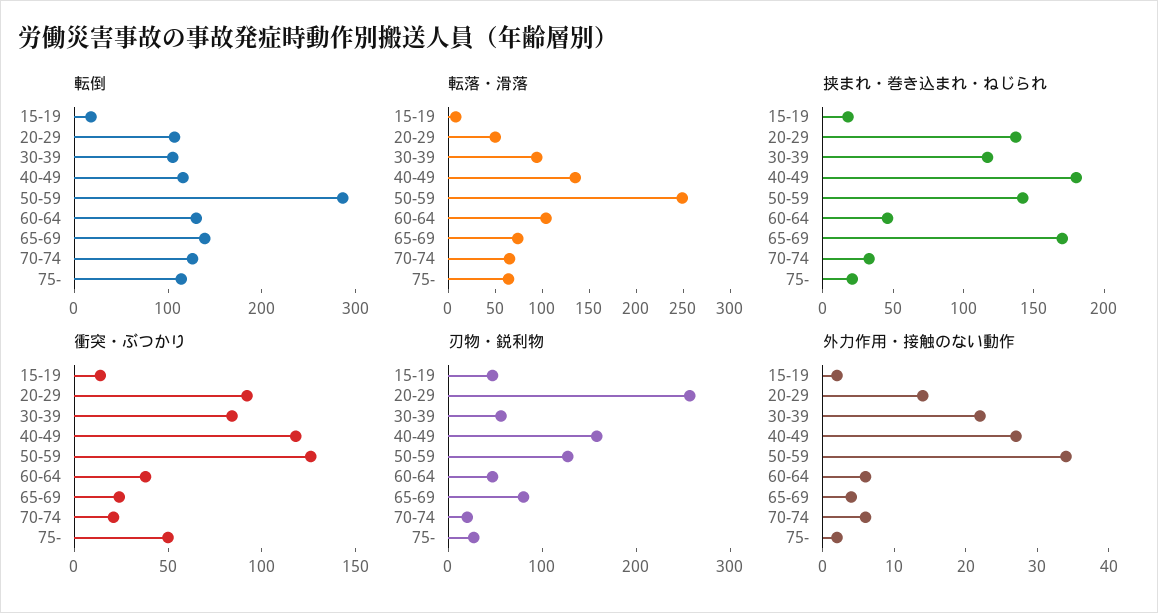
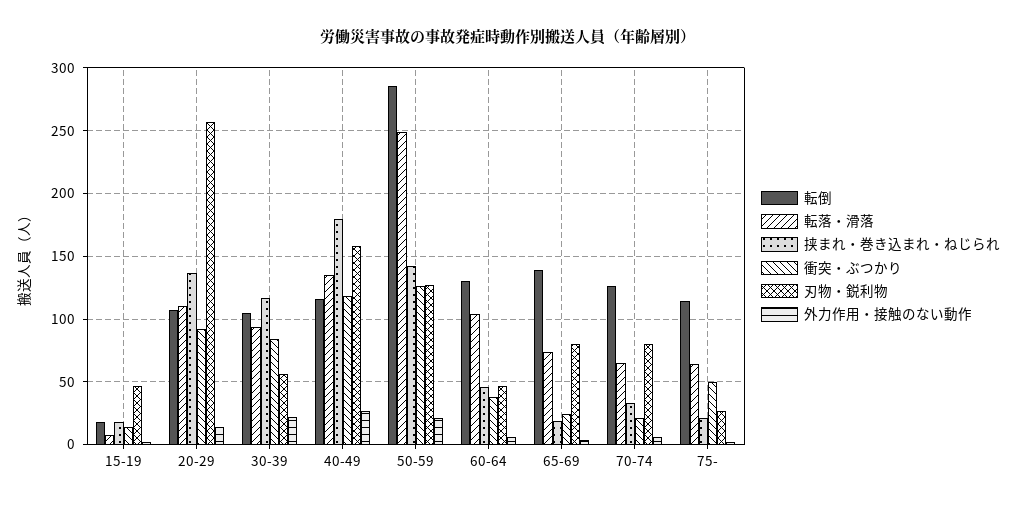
  {
    "転倒": {
      "15-19": 20,
      "20-29": 105,
      "30-39": 105,
      "40-49": 115,
      "50-59": 285,
      "60-64": 130,
      "65-69": 140,
      "70-74": 125,
      "75-": 115
    },
    "転落・滑落": {
      "15-19": 10,
-     "20-29": 50,
+     "20-29": 110,
      "30-39": 95,
      "40-49": 135,
      "50-59": 250,
      "60-64": 105,
      "65-69": 75,
      "70-74": 65,
      "75-": 65
    },
    "挟まれ・巻き込まれ・ねじられ": {
      "15-19": 20,
      "20-29": 135,
      "30-39": 115,
      "40-49": 180,
      "50-59": 140,
      "60-64": 45,
-     "65-69": 170,
+     "65-69": 20,
      "70-74": 35,
      "75-": 20
    },
    "衝突・ぶつかり": {
      "15-19": 15,
      "20-29": 90,
      "30-39": 85,
      "40-49": 120,
      "50-59": 125,
      "60-64": 40,
      "65-69": 25,
      "70-74": 20,
      "75-": 50
    },
    "刃物・鋭利物": {
      "15-19": 45,
      "20-29": 255,
      "30-39": 55,
      "40-49": 160,
      "50-59": 125,
      "60-64": 45,
      "65-69": 80,
-     "70-74": 20,
+     "70-74": 80,
      "75-": 25
    },
    "外力作用・接触のない動作": {
      "15-19": 0,
      "20-29": 15,
      "30-39": 20,
      "40-49": 25,
-     "50-59": 35,
+     "50-59": 20,
      "60-64": 5,
      "65-69": 5,
      "70-74": 5,
      "75-": 0
    }
  }

